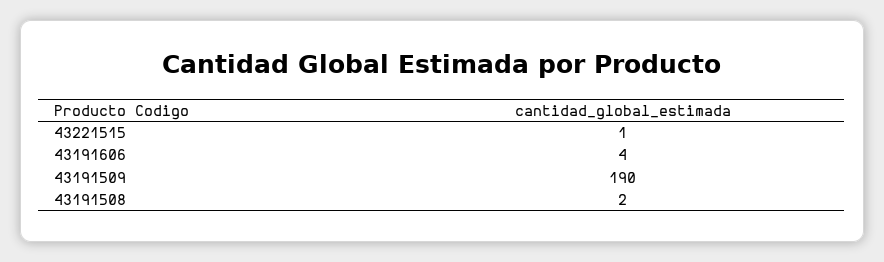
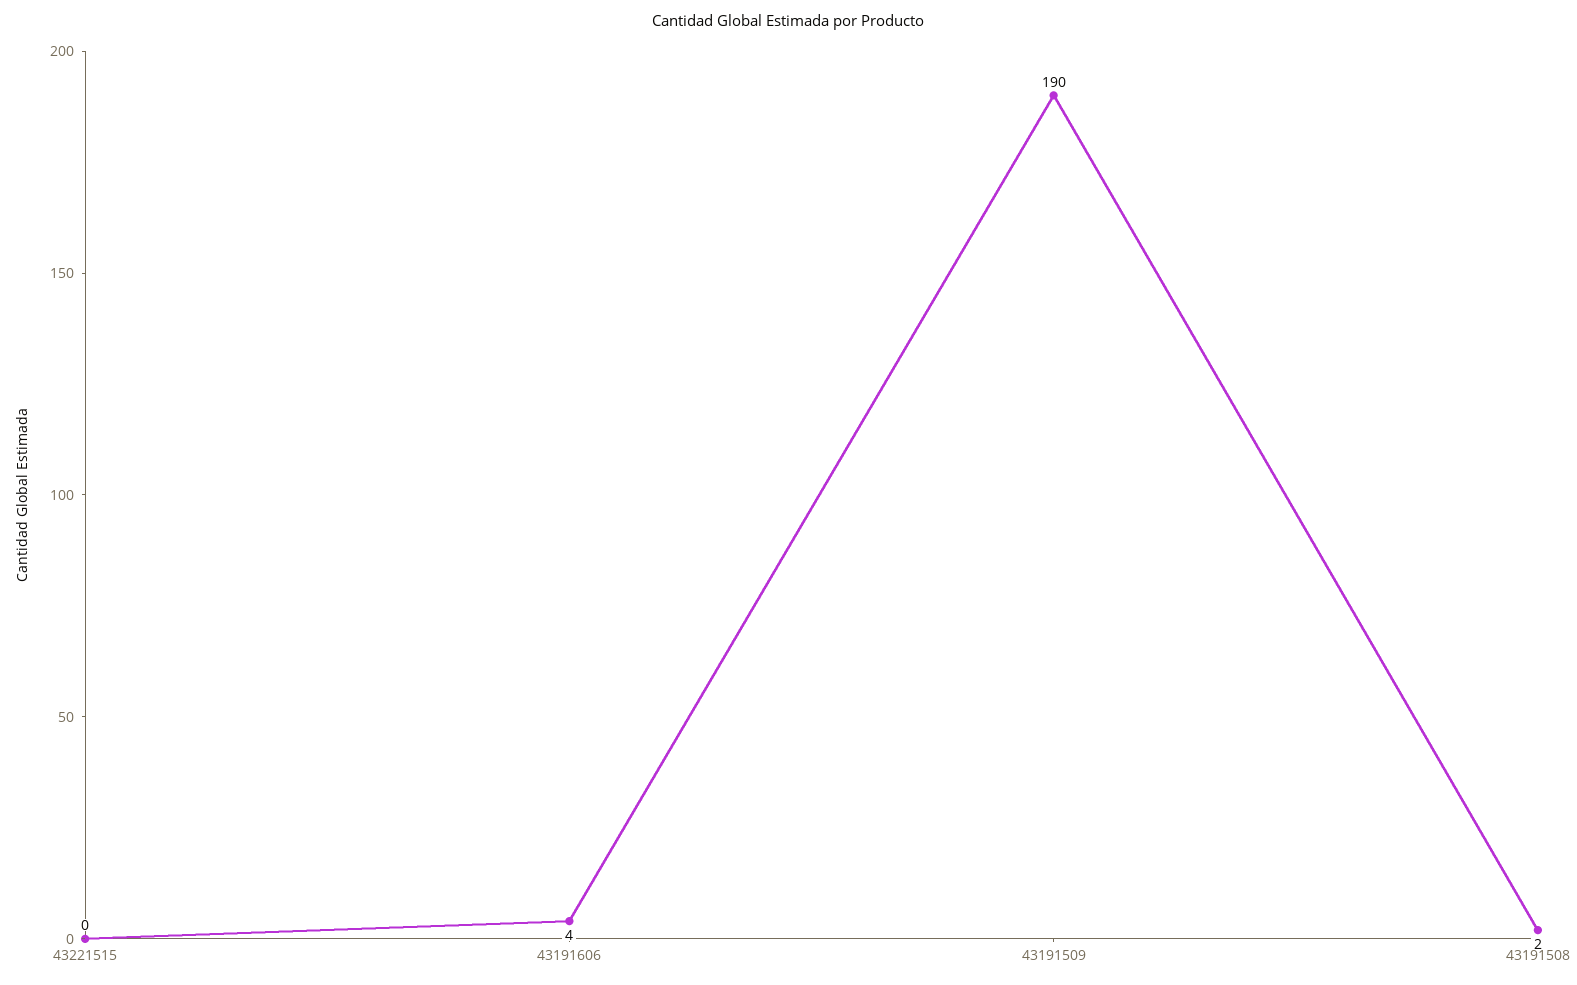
  {
-   "43221515": 1,
+   "43221515": 0,
    "43191606": 4,
    "43191509": 190,
    "43191508": 2
  }

